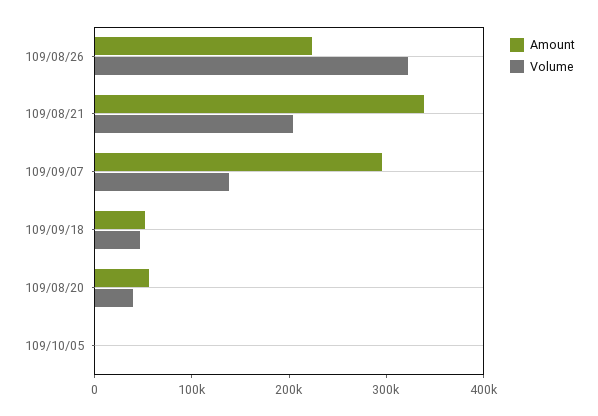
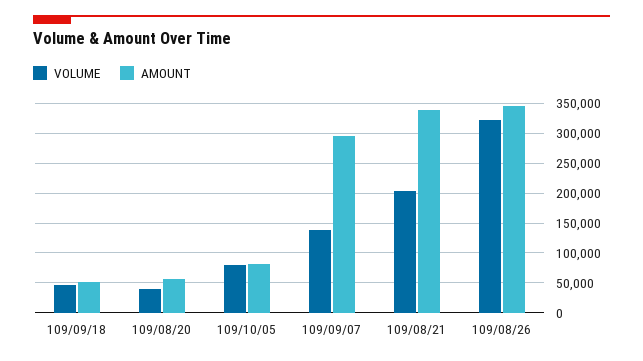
  {
    "Amount": {
-     "109/08/26": 220000,
+     "109/08/26": 350000,
      "109/08/21": 340000,
      "109/09/07": 300000,
      "109/09/18": 60000,
      "109/08/20": 60000,
-     "109/10/05": 0
+     "109/10/05": 75000
    },
    "Volume": {
      "109/08/26": 320000,
      "109/08/21": 200000,
      "109/09/07": 140000,
      "109/09/18": 40000,
      "109/08/20": 40000,
-     "109/10/05": 0
+     "109/10/05": 75000
    }
  }

